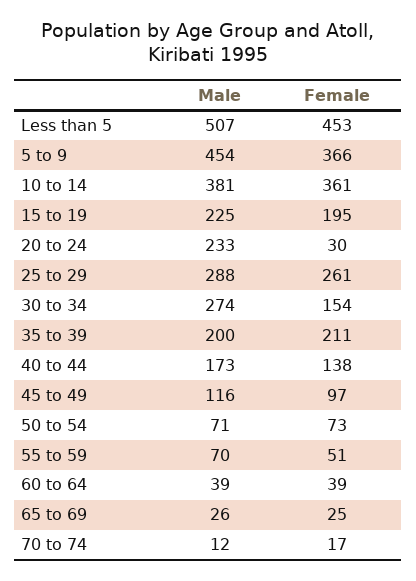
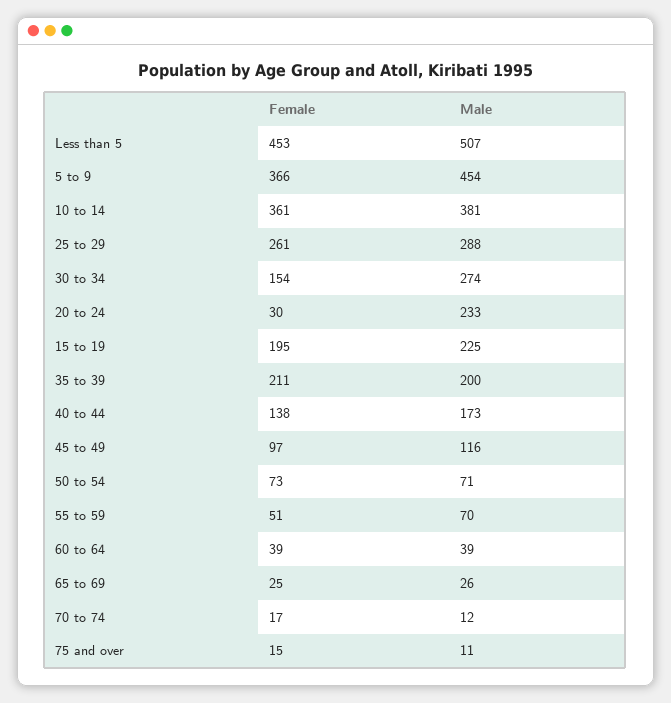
  {
    "Male": {
      "Less than 5": 507,
      "5 to 9": 454,
      "10 to 14": 381,
      "15 to 19": 225,
      "20 to 24": 233,
      "25 to 29": 288,
      "30 to 34": 274,
      "35 to 39": 200,
      "40 to 44": 173,
      "45 to 49": 116,
      "50 to 54": 71,
      "55 to 59": 70,
      "60 to 64": 39,
      "65 to 69": 26,
-     "70 to 74": 12
+     "70 to 74": 12,
+     "75 and over": 11
    },
    "Female": {
      "Less than 5": 453,
      "5 to 9": 366,
      "10 to 14": 361,
      "15 to 19": 195,
      "20 to 24": 30,
      "25 to 29": 261,
      "30 to 34": 154,
      "35 to 39": 211,
      "40 to 44": 138,
      "45 to 49": 97,
      "50 to 54": 73,
      "55 to 59": 51,
      "60 to 64": 39,
      "65 to 69": 25,
-     "70 to 74": 17
+     "70 to 74": 17,
+     "75 and over": 15
    }
  }

